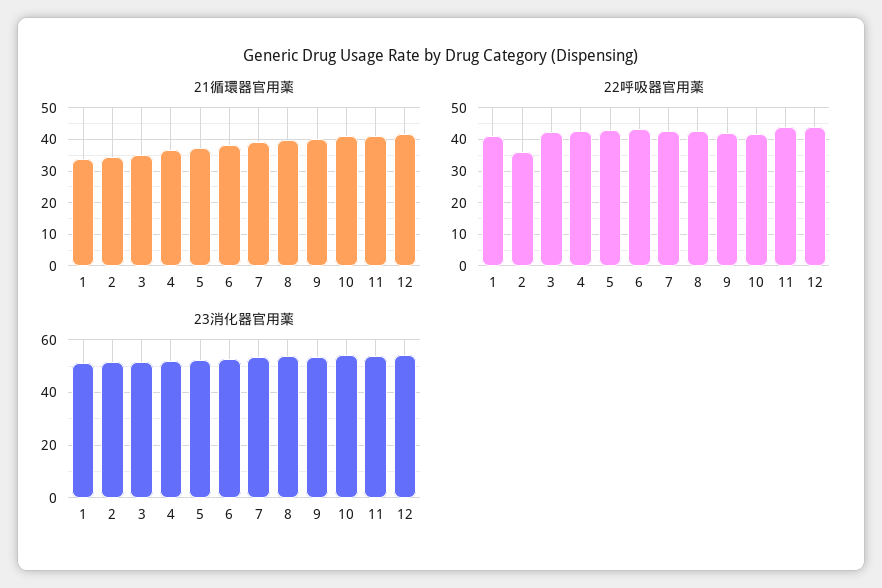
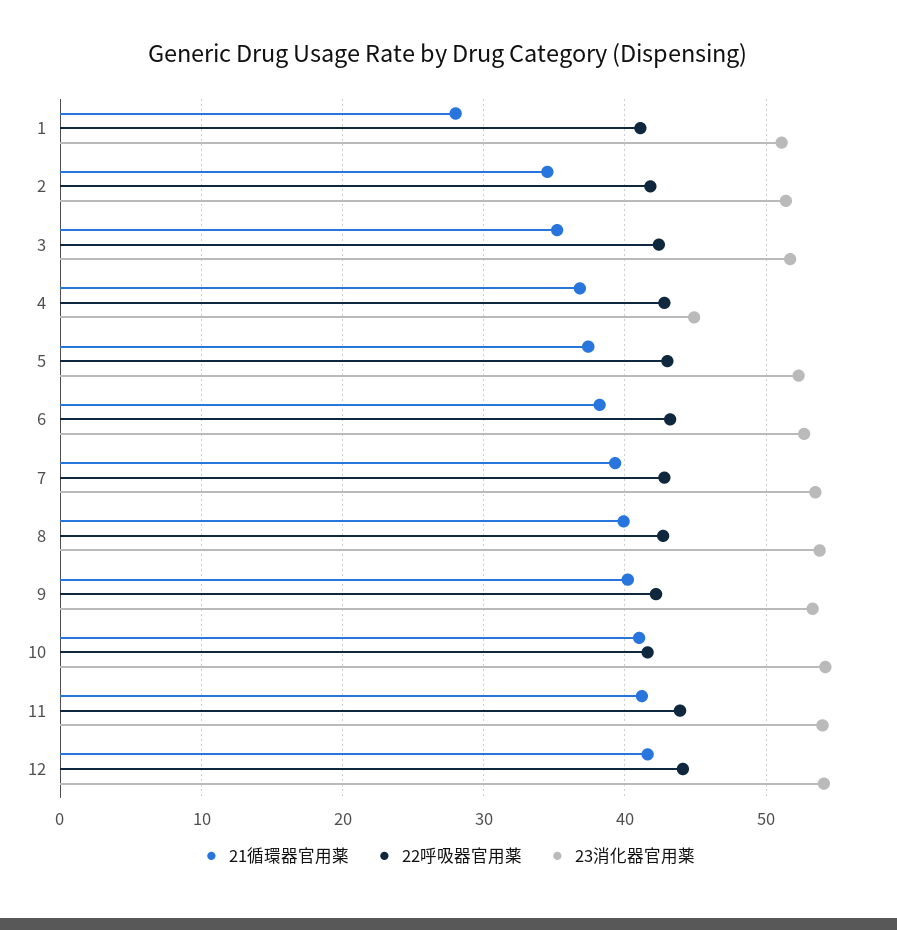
  {
    "21循環器官用薬": {
-     "1": 34,
+     "1": 28,
      "2": 35,
      "3": 35,
      "4": 37,
      "5": 37,
      "6": 38,
      "7": 39,
      "8": 40,
      "9": 40,
      "10": 41,
      "11": 41,
      "12": 42
    },
    "22呼吸器官用薬": {
      "1": 41,
-     "2": 36,
+     "2": 42,
      "3": 42,
      "4": 43,
      "5": 43,
      "6": 43,
      "7": 43,
      "8": 43,
      "9": 42,
      "10": 42,
      "11": 44,
      "12": 44
    },
    "23消化器官用薬": {
      "1": 51,
      "2": 51,
      "3": 52,
-     "4": 52.5,
+     "4": 45,
      "5": 52,
      "6": 53,
      "7": 54,
      "8": 54,
      "9": 53,
      "10": 54,
      "11": 54,
      "12": 54
    }
  }

